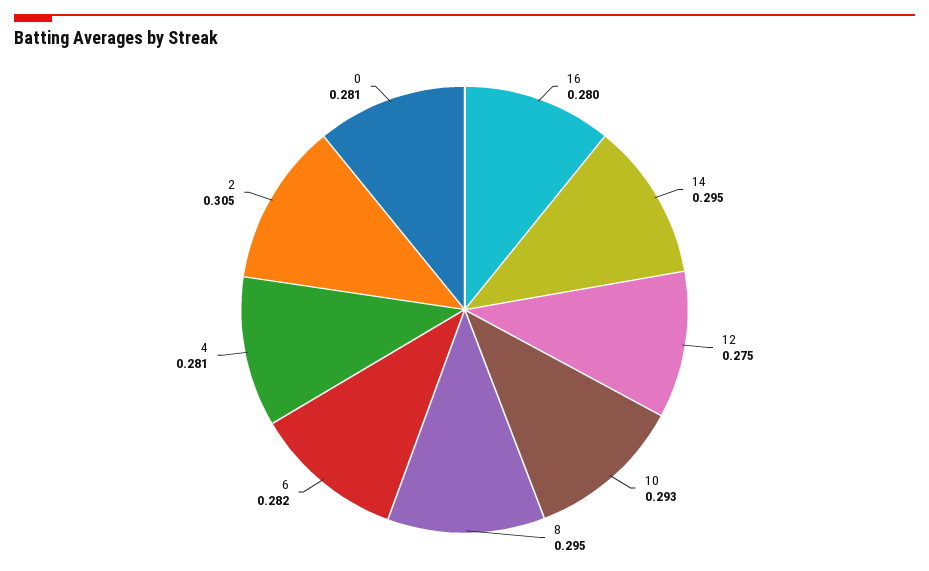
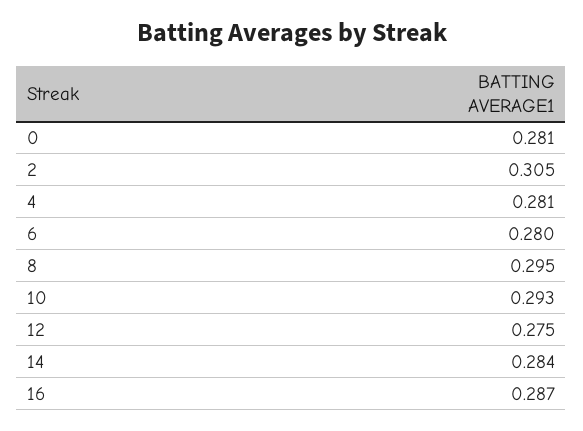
  {
-   "16": 0.28,
+   "16": 0.287,
-   "14": 0.295,
+   "14": 0.284,
    "12": 0.275,
    "10": 0.293,
    "8": 0.295,
-   "6": 0.282,
+   "6": 0.28,
    "4": 0.281,
    "2": 0.305,
    "0": 0.281
  }

